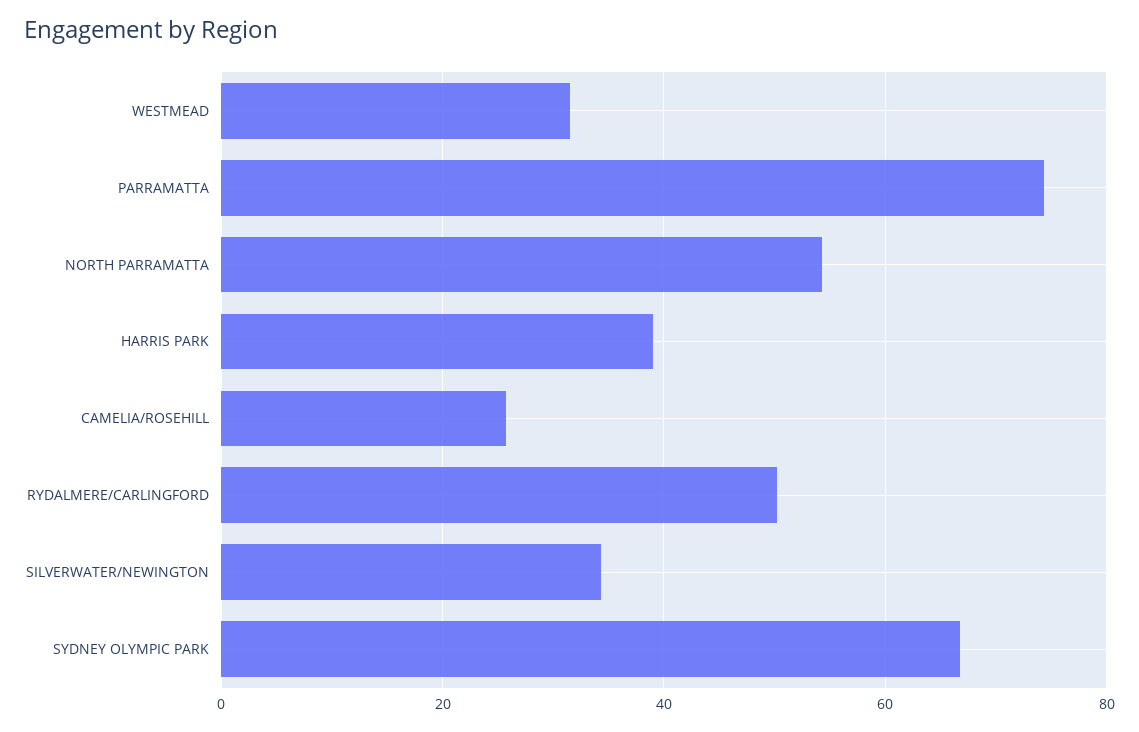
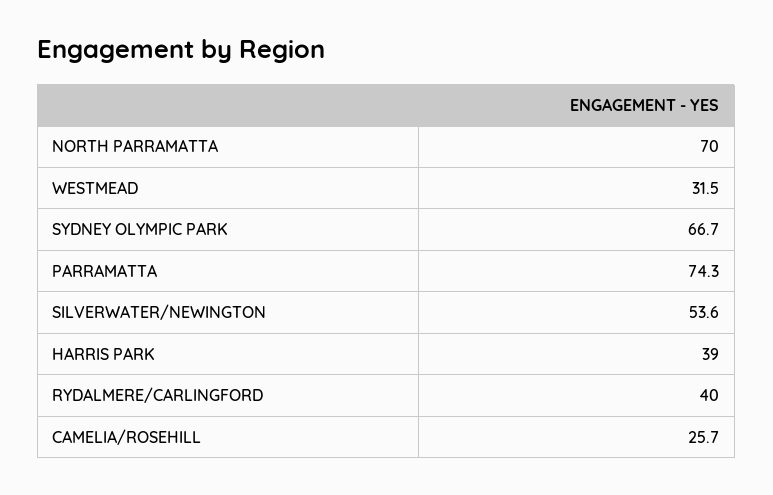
  {
    "WESTMEAD": 31.5,
    "PARRAMATTA": 74.3,
-   "NORTH PARRAMATTA": 54,
+   "NORTH PARRAMATTA": 70,
    "HARRIS PARK": 39,
    "CAMELIA/ROSEHILL": 25.7,
-   "RYDALMERE/CARLINGFORD": 50,
+   "RYDALMERE/CARLINGFORD": 40,
-   "SILVERWATER/NEWINGTON": 34,
+   "SILVERWATER/NEWINGTON": 53.6,
    "SYDNEY OLYMPIC PARK": 66.7
  }

